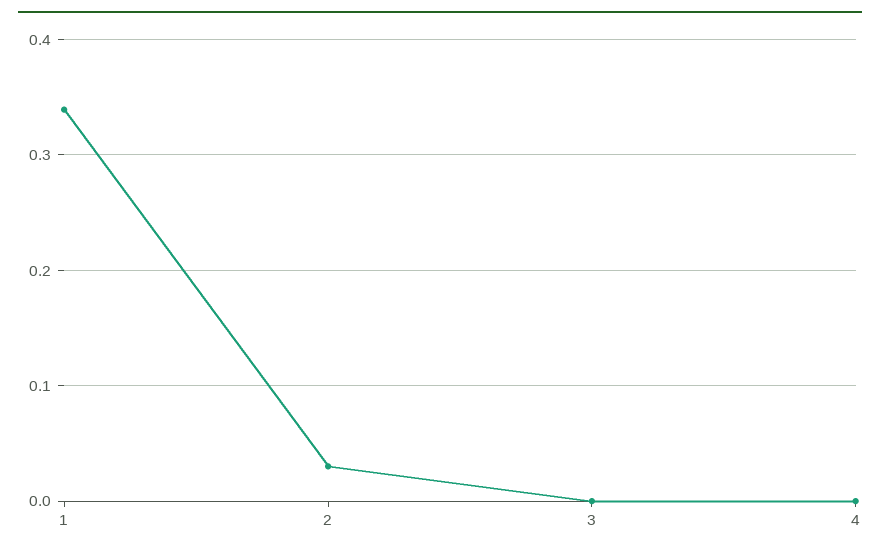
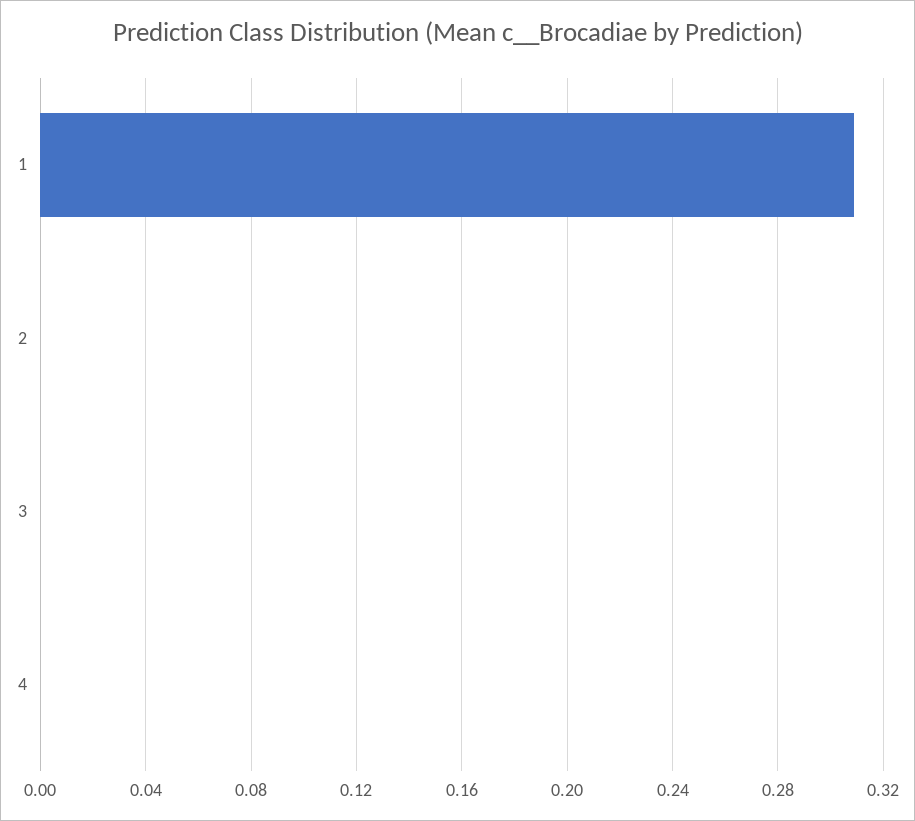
  {
-   "1": 0.34,
+   "1": 0.31,
-   "2": 0.03,
+   "2": 0,
    "3": 0,
    "4": 0
  }

